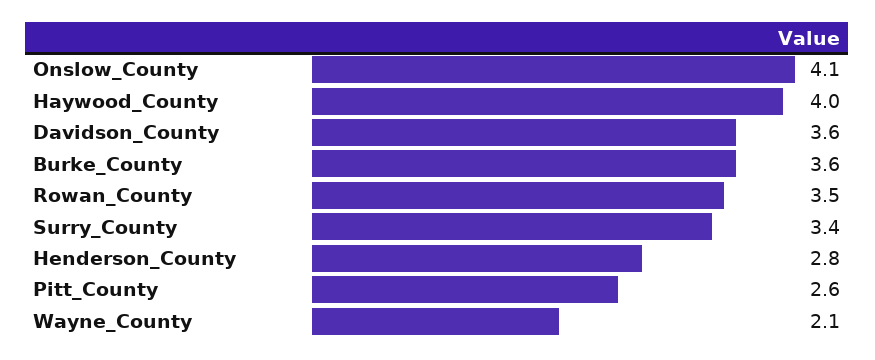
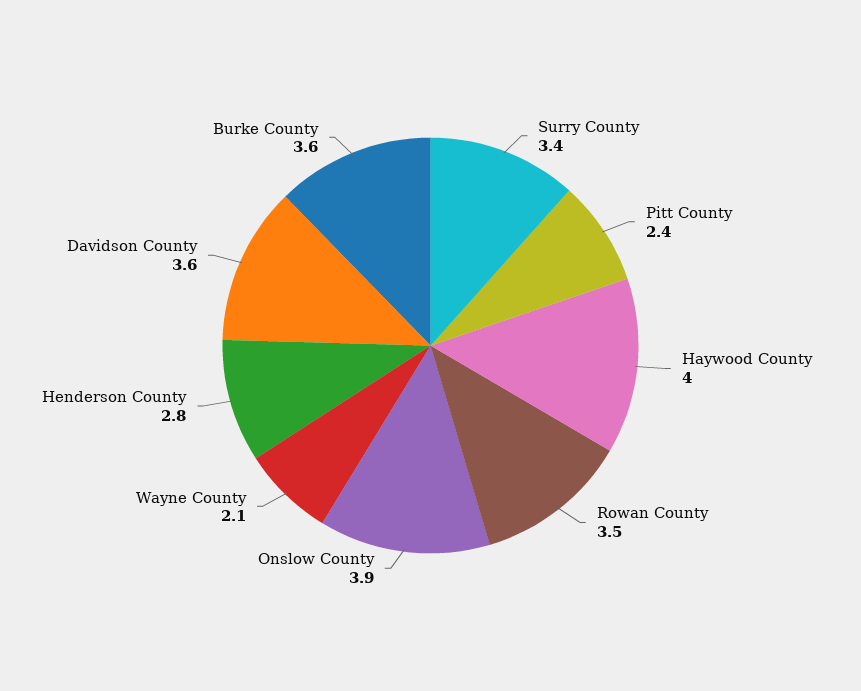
  {
-   "Onslow_County": 4.1,
+   "Onslow_County": 3.9,
    "Haywood_County": 4,
    "Davidson_County": 3.6,
    "Burke_County": 3.6,
    "Rowan_County": 3.5,
    "Surry_County": 3.4,
    "Henderson_County": 2.8,
-   "Pitt_County": 2.6,
+   "Pitt_County": 2.4,
    "Wayne_County": 2.1
  }

